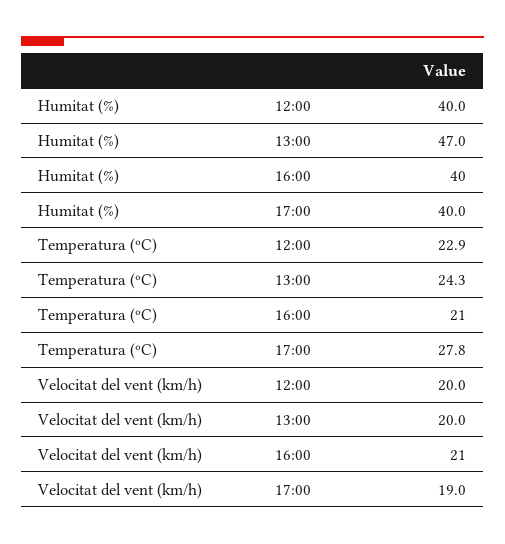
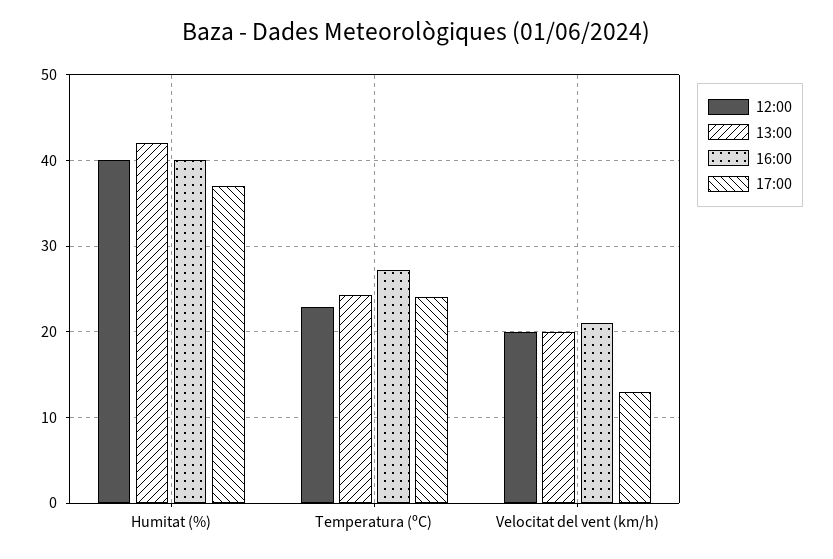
  {
    "12:00": {
      "Humitat (%)": 40,
      "Temperatura (ºC)": 22.9,
      "Velocitat del vent (km/h)": 20
    },
    "13:00": {
-     "Humitat (%)": 47,
+     "Humitat (%)": 42,
      "Temperatura (ºC)": 24.3,
      "Velocitat del vent (km/h)": 20
    },
    "16:00": {
      "Humitat (%)": 40,
-     "Temperatura (ºC)": 21,
+     "Temperatura (ºC)": 27,
      "Velocitat del vent (km/h)": 21
    },
    "17:00": {
-     "Humitat (%)": 40,
+     "Humitat (%)": 37,
-     "Temperatura (ºC)": 27.8,
+     "Temperatura (ºC)": 24,
-     "Velocitat del vent (km/h)": 19
+     "Velocitat del vent (km/h)": 13
    }
  }

